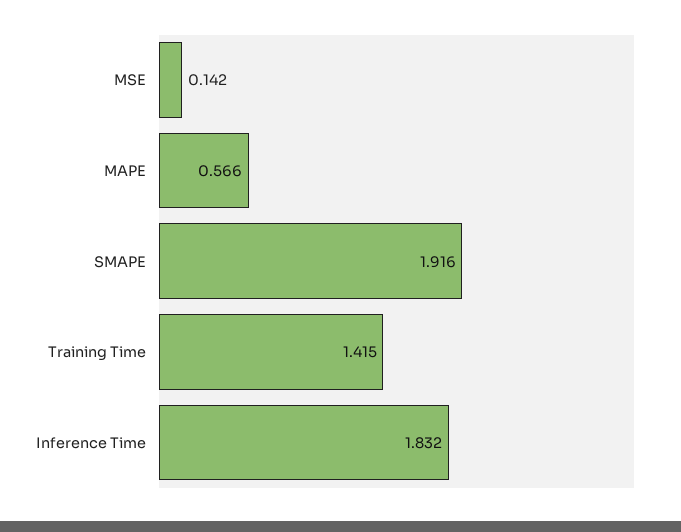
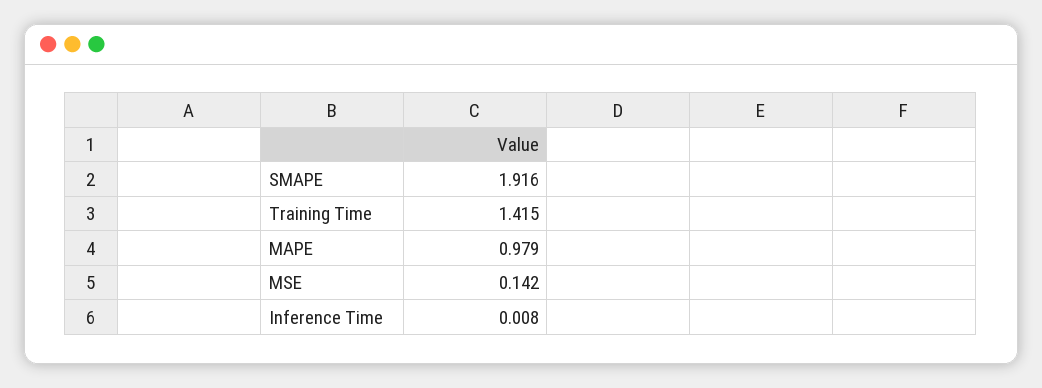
  {
    "MSE": 0.142,
-   "MAPE": 0.566,
+   "MAPE": 0.979,
    "SMAPE": 1.916,
    "Training Time": 1.415,
-   "Inference Time": 1.832
+   "Inference Time": 0.008
  }

